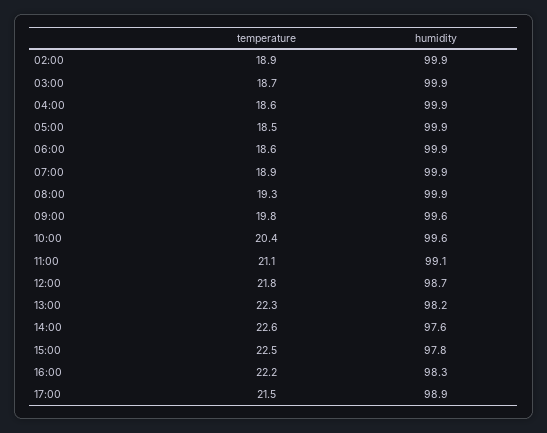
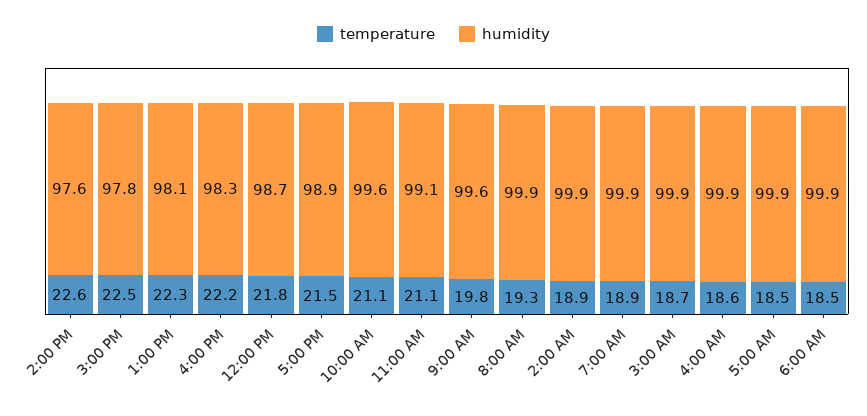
  {
    "temperature": {
      "02:00": 18.9,
      "03:00": 18.7,
      "04:00": 18.6,
      "05:00": 18.5,
-     "06:00": 18.6,
+     "06:00": 18.5,
      "07:00": 18.9,
      "08:00": 19.3,
      "09:00": 19.8,
-     "10:00": 20.4,
+     "10:00": 21.1,
      "11:00": 21.1,
      "12:00": 21.8,
      "13:00": 22.3,
      "14:00": 22.6,
      "15:00": 22.5,
      "16:00": 22.2,
      "17:00": 21.5
    },
    "humidity": {
      "02:00": 99.9,
      "03:00": 99.9,
      "04:00": 99.9,
      "05:00": 99.9,
      "06:00": 99.9,
      "07:00": 99.9,
      "08:00": 99.9,
      "09:00": 99.6,
      "10:00": 99.6,
      "11:00": 99.1,
      "12:00": 98.7,
-     "13:00": 98.2,
+     "13:00": 98.1,
      "14:00": 97.6,
      "15:00": 97.8,
      "16:00": 98.3,
      "17:00": 98.9
    }
  }

